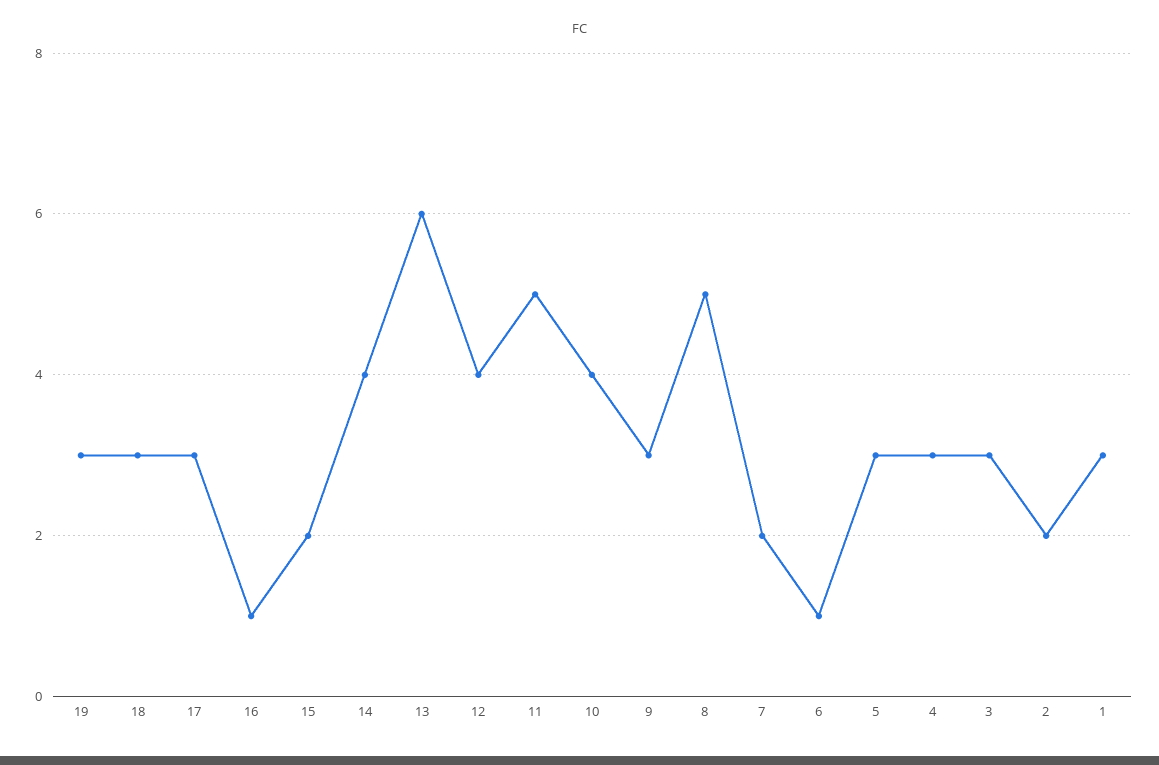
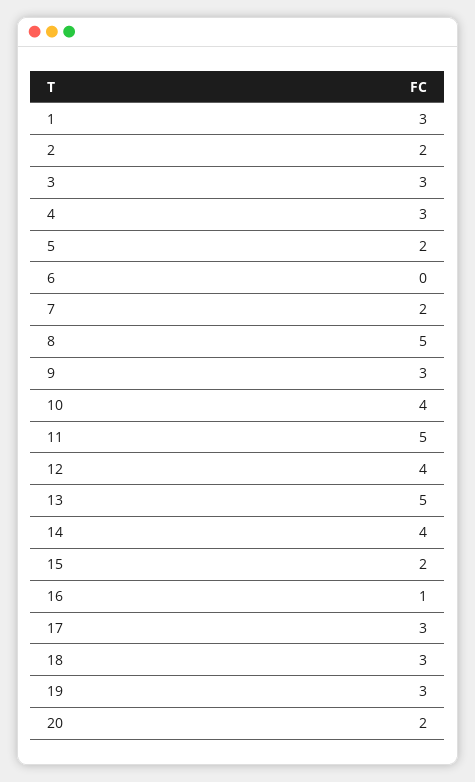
  {
    "19": 3,
    "18": 3,
    "17": 3,
    "16": 1,
    "15": 2,
    "14": 4,
-   "13": 6,
+   "13": 5,
    "12": 4,
    "11": 5,
    "10": 4,
    "9": 3,
    "8": 5,
    "7": 2,
-   "6": 1,
+   "6": 0,
-   "5": 3,
+   "5": 2,
    "4": 3,
    "3": 3,
    "2": 2,
-   "1": 3
+   "1": 3,
+   "20": 2
  }

